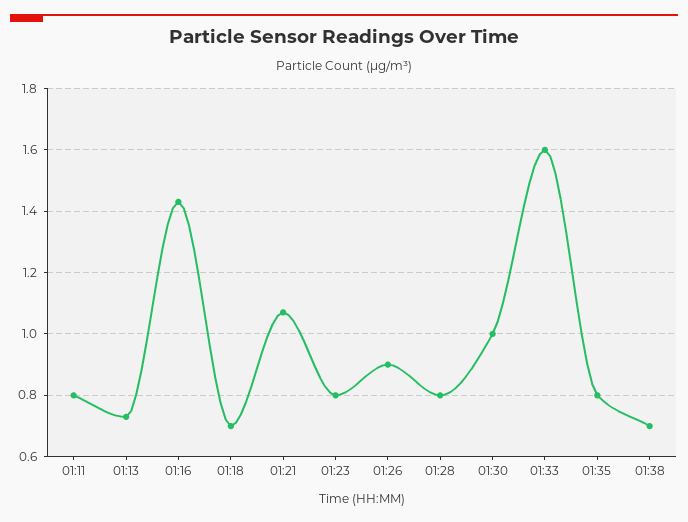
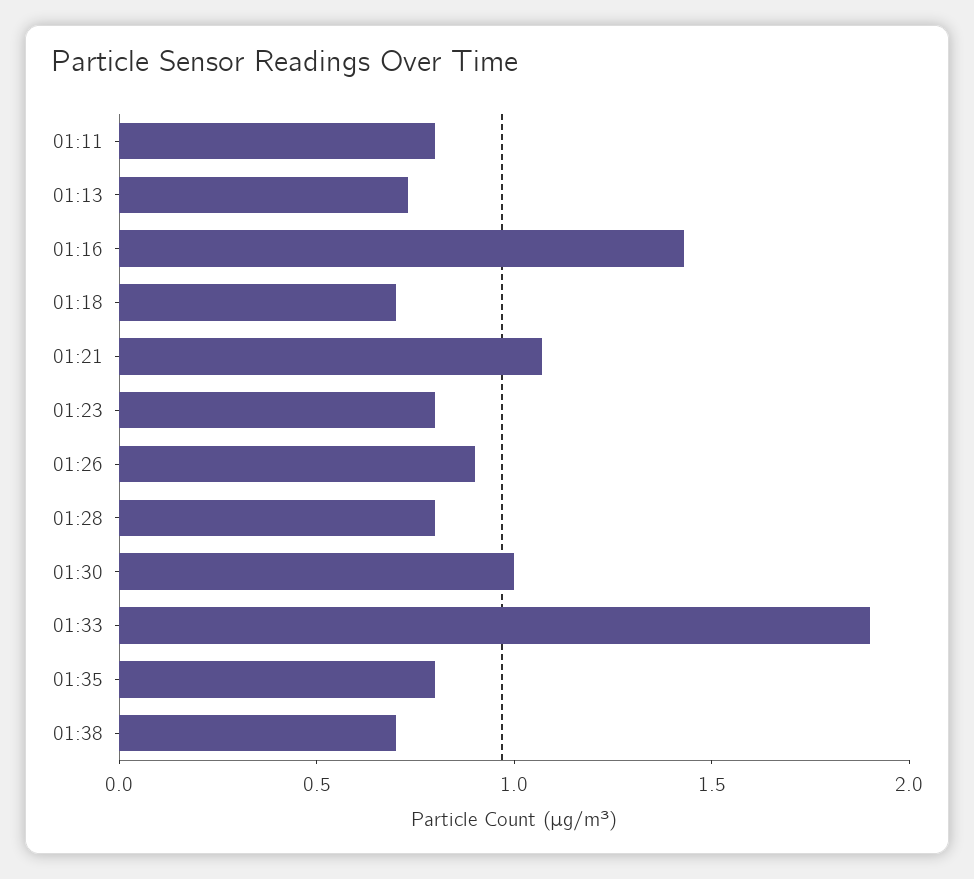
  {
    "01:11": 0.8,
    "01:13": 0.75,
    "01:16": 1.45,
    "01:18": 0.7,
    "01:21": 1.05,
    "01:23": 0.8,
    "01:26": 0.9,
    "01:28": 0.8,
    "01:30": 1,
-   "01:33": 1.6,
+   "01:33": 1.9,
    "01:35": 0.8,
    "01:38": 0.7
  }

